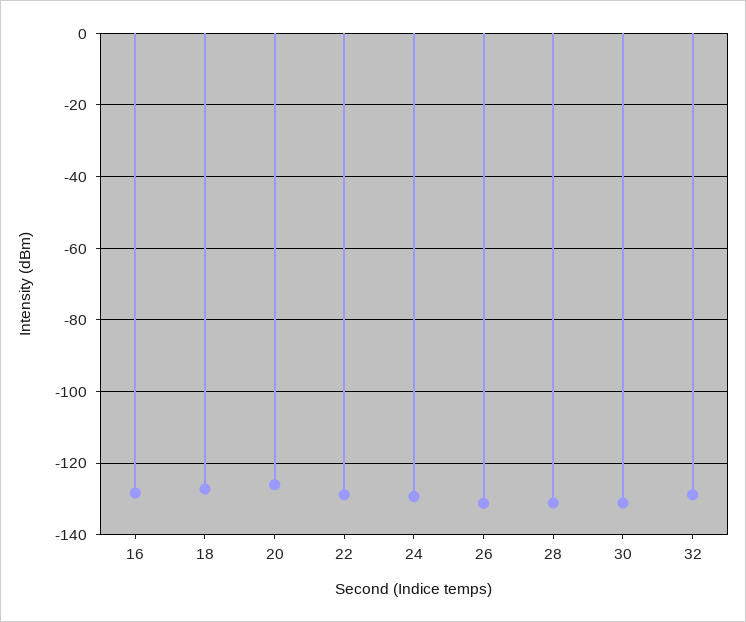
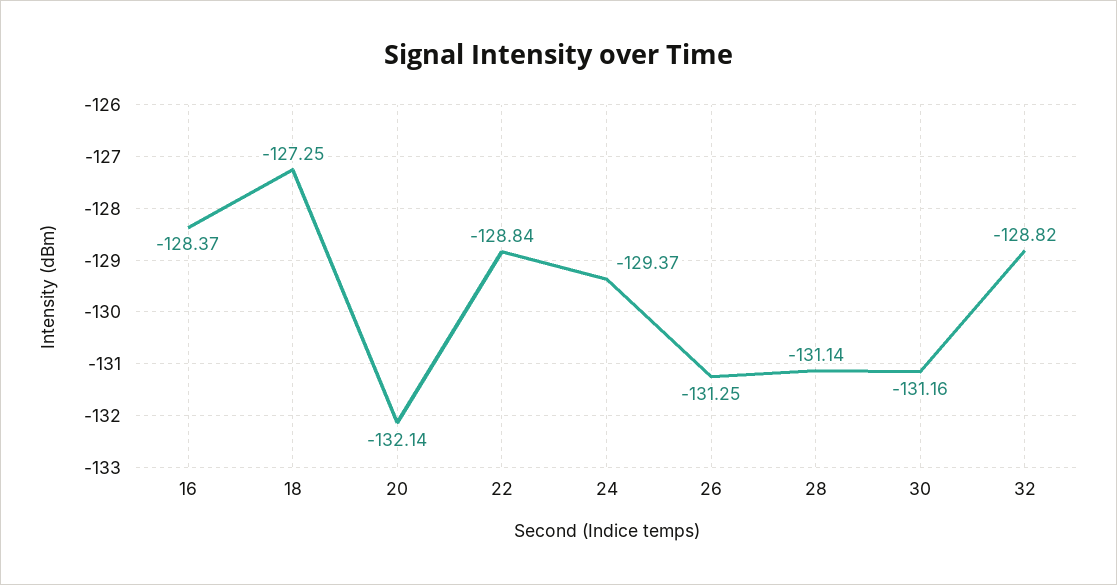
  {
    "16": -128.37,
    "18": -127.25,
-   "20": -126,
+   "20": -132.14,
    "22": -128.84,
    "24": -129.37,
    "26": -131.25,
    "28": -131.14,
    "30": -131.16,
    "32": -128.82
  }

